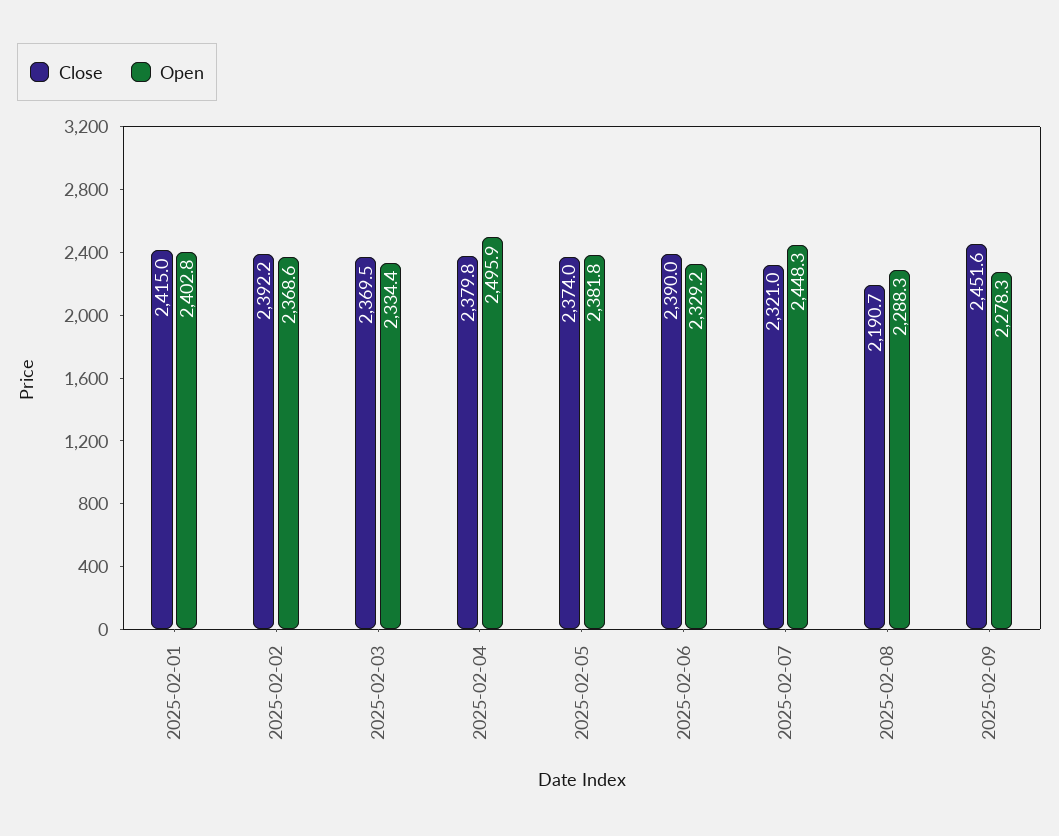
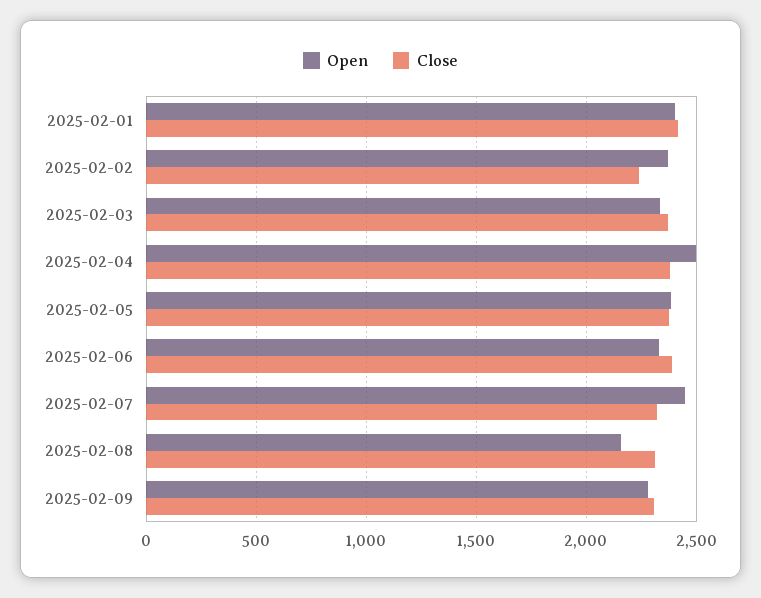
  {
    "Close": {
      "2025-02-01": 2415,
-     "2025-02-02": 2392.2,
+     "2025-02-02": 2250,
      "2025-02-03": 2369.5,
      "2025-02-04": 2379.8,
      "2025-02-05": 2374,
      "2025-02-06": 2390,
      "2025-02-07": 2321,
-     "2025-02-08": 2190.7,
+     "2025-02-08": 2300,
-     "2025-02-09": 2451.6
+     "2025-02-09": 2300
    },
    "Open": {
      "2025-02-01": 2402.8,
      "2025-02-02": 2368.6,
      "2025-02-03": 2334.4,
      "2025-02-04": 2495.9,
      "2025-02-05": 2381.8,
      "2025-02-06": 2329.2,
      "2025-02-07": 2448.3,
-     "2025-02-08": 2288.3,
+     "2025-02-08": 2150,
      "2025-02-09": 2278.3
    }
  }

